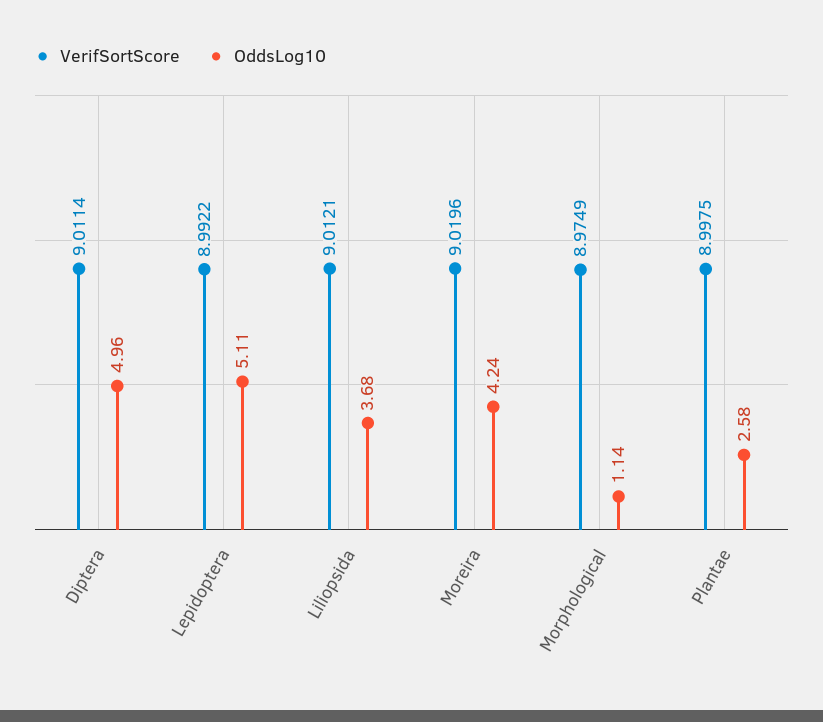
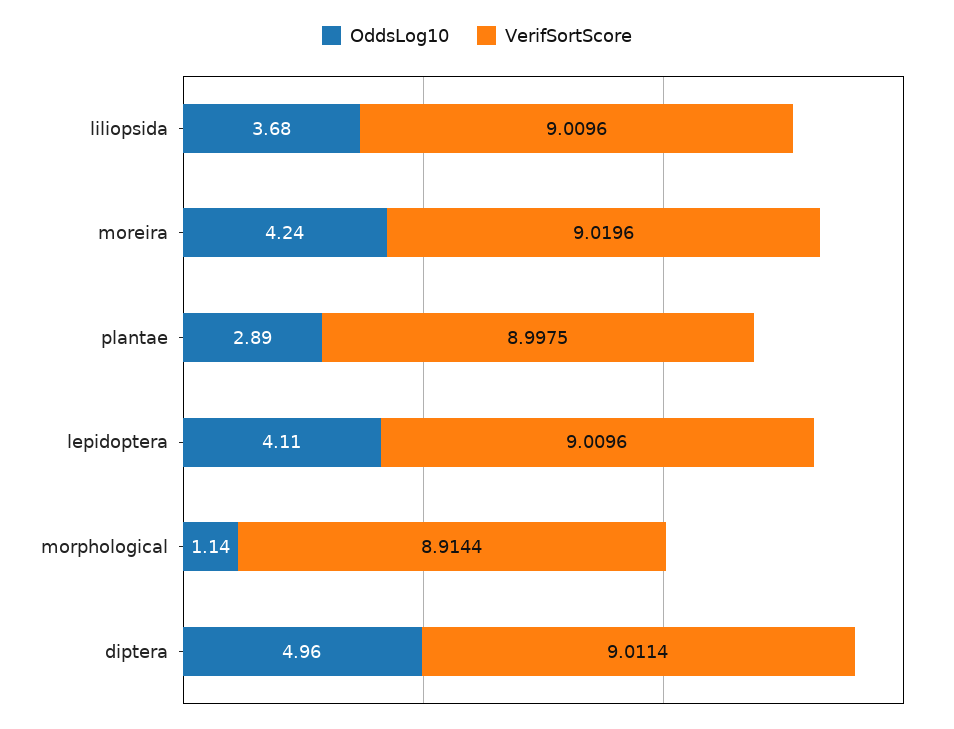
  {
    "VerifSortScore": {
      "Diptera": 9.0114,
-     "Lepidoptera": 8.9922,
+     "Lepidoptera": 9.0096,
-     "Liliopsida": 9.0121,
+     "Liliopsida": 9.0096,
      "Moreira": 9.0196,
-     "Morphological": 8.9749,
+     "Morphological": 8.9144,
      "Plantae": 8.9975
    },
    "OddsLog10": {
      "Diptera": 4.96,
-     "Lepidoptera": 5.11,
+     "Lepidoptera": 4.11,
      "Liliopsida": 3.68,
      "Moreira": 4.24,
      "Morphological": 1.14,
-     "Plantae": 2.58
+     "Plantae": 2.89
    }
  }

